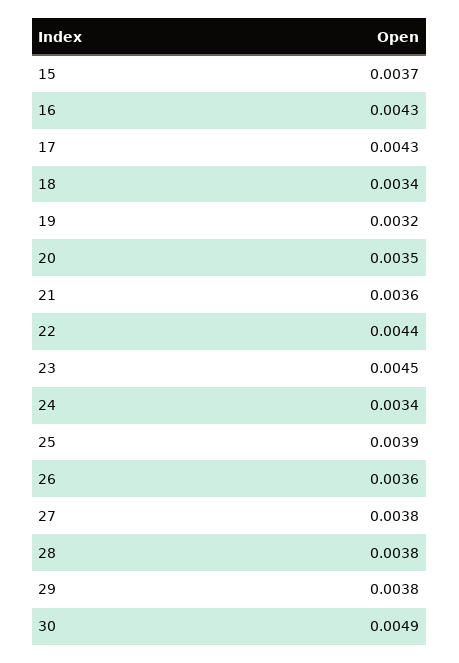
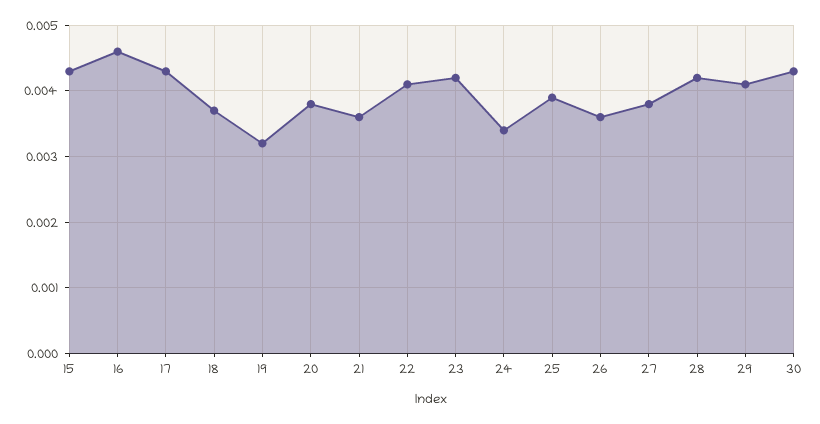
  {
-   "15": 0.0037,
+   "15": 0.0043,
-   "16": 0.0043,
+   "16": 0.0046,
    "17": 0.0043,
-   "18": 0.0034,
+   "18": 0.0037,
    "19": 0.0032,
-   "20": 0.0035,
+   "20": 0.0038,
    "21": 0.0036,
-   "22": 0.0044,
+   "22": 0.0041,
-   "23": 0.0045,
+   "23": 0.0042,
    "24": 0.0034,
    "25": 0.0039,
    "26": 0.0036,
    "27": 0.0038,
-   "28": 0.0038,
+   "28": 0.0042,
-   "29": 0.0038,
+   "29": 0.0041,
-   "30": 0.0049
+   "30": 0.0043
  }

